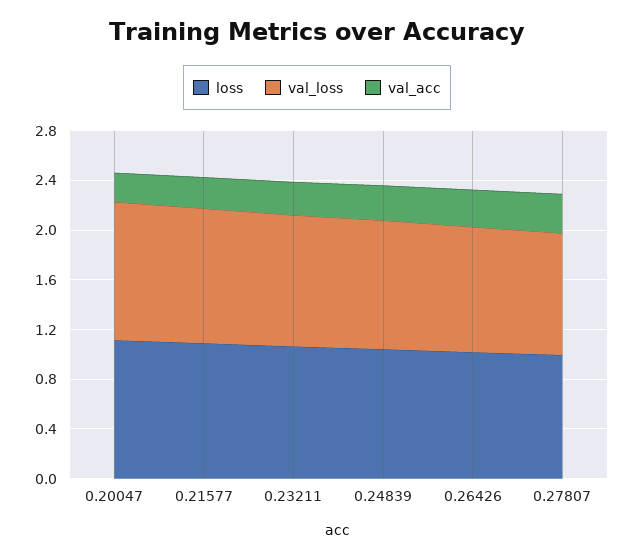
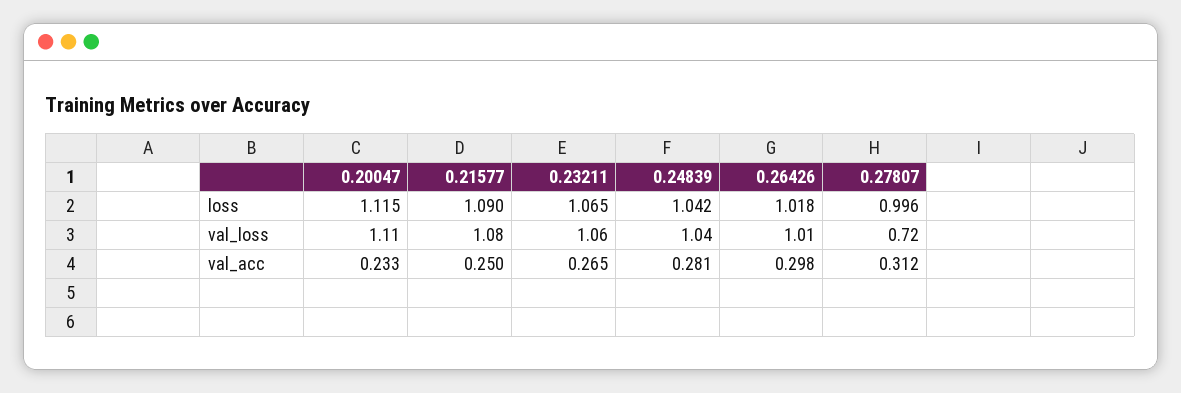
  {
    "loss": {
      "0.20047": 1.115,
      "0.21577": 1.09,
      "0.23211": 1.065,
      "0.24839": 1.042,
      "0.26426": 1.018,
      "0.27807": 0.996
    },
    "val_loss": {
      "0.20047": 1.11,
      "0.21577": 1.08,
      "0.23211": 1.06,
      "0.24839": 1.04,
      "0.26426": 1.01,
-     "0.27807": 1
+     "0.27807": 0.72
    },
    "val_acc": {
      "0.20047": 0.233,
      "0.21577": 0.25,
      "0.23211": 0.265,
      "0.24839": 0.281,
      "0.26426": 0.298,
      "0.27807": 0.312
    }
  }

